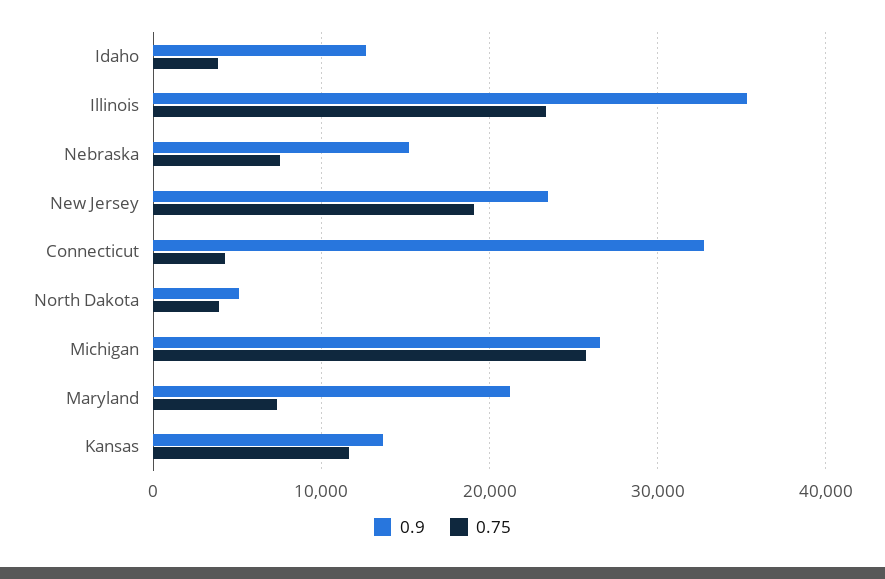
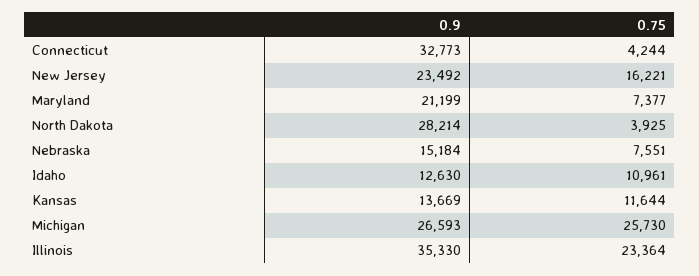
  {
    "0.9": {
      "Idaho": 12630,
      "Illinois": 35330,
      "Nebraska": 15184,
      "New Jersey": 23492,
      "Connecticut": 32773,
-     "North Dakota": 5000,
+     "North Dakota": 28214,
      "Michigan": 26593,
      "Maryland": 21199,
      "Kansas": 13669
    },
    "0.75": {
-     "Idaho": 4000,
+     "Idaho": 10961,
      "Illinois": 23364,
      "Nebraska": 7551,
-     "New Jersey": 19000,
+     "New Jersey": 16221,
      "Connecticut": 4244,
      "North Dakota": 3925,
      "Michigan": 25730,
      "Maryland": 7377,
      "Kansas": 11644
    }
  }

